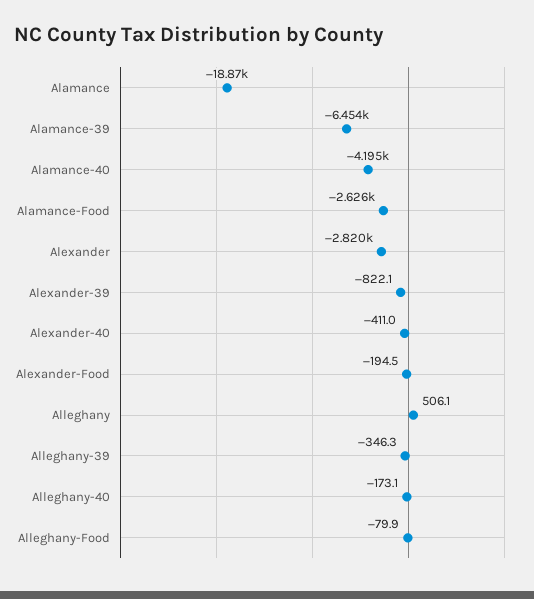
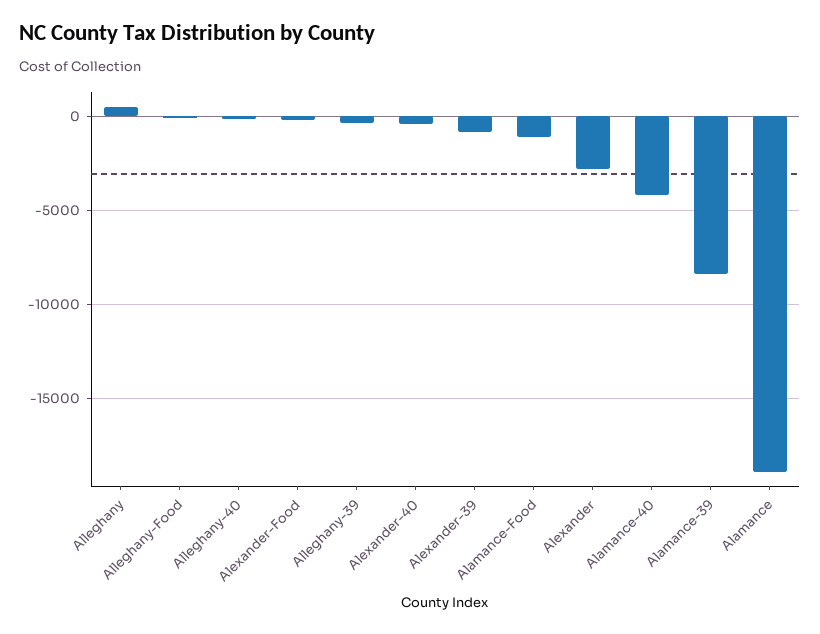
  {
    "Alamance": -18870,
-   "Alamance-39": -6454,
+   "Alamance-39": -8500,
    "Alamance-40": -4195,
-   "Alamance-Food": -2626,
+   "Alamance-Food": -1000,
    "Alexander": -2820,
    "Alexander-39": -822.1,
    "Alexander-40": -411,
    "Alexander-Food": -194.5,
    "Alleghany": 506.1,
    "Alleghany-39": -346.3,
    "Alleghany-40": -173.1,
    "Alleghany-Food": -79.9
  }

